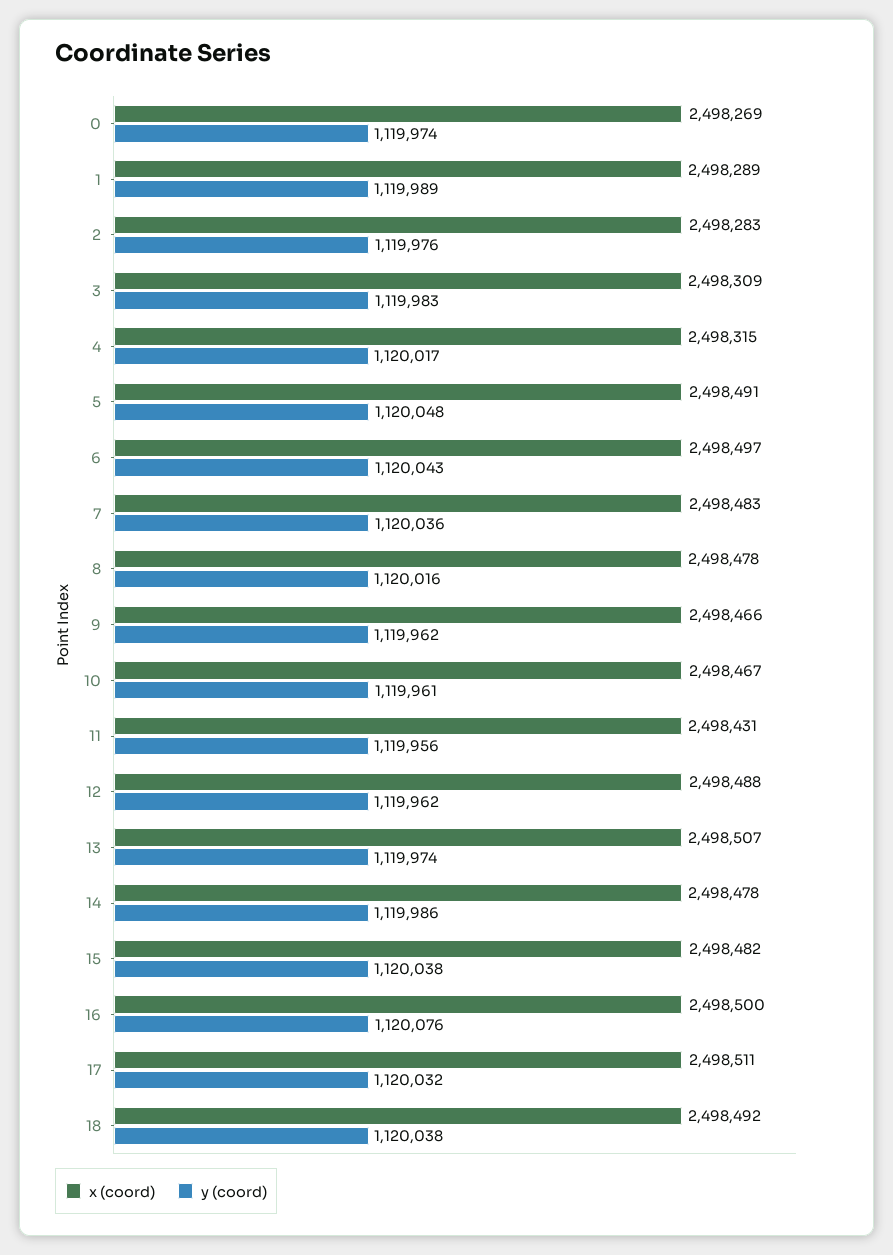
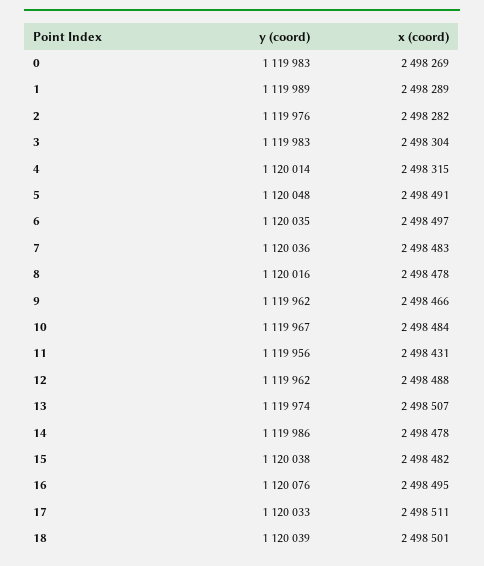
  {
    "x (coord)": {
      "0": 2498269,
      "1": 2498289,
-     "2": 2498283,
+     "2": 2498282,
-     "3": 2498309,
+     "3": 2498304,
      "4": 2498315,
      "5": 2498491,
      "6": 2498497,
      "7": 2498483,
      "8": 2498478,
      "9": 2498466,
-     "10": 2498467,
+     "10": 2498484,
      "11": 2498431,
      "12": 2498488,
      "13": 2498507,
      "14": 2498478,
      "15": 2498482,
-     "16": 2498500,
+     "16": 2498495,
      "17": 2498511,
-     "18": 2498492
+     "18": 2498501
    },
    "y (coord)": {
-     "0": 1119974,
+     "0": 1119983,
      "1": 1119989,
      "2": 1119976,
      "3": 1119983,
-     "4": 1120017,
+     "4": 1120014,
      "5": 1120048,
-     "6": 1120043,
+     "6": 1120035,
      "7": 1120036,
      "8": 1120016,
      "9": 1119962,
-     "10": 1119961,
+     "10": 1119967,
      "11": 1119956,
      "12": 1119962,
      "13": 1119974,
      "14": 1119986,
      "15": 1120038,
      "16": 1120076,
-     "17": 1120032,
+     "17": 1120033,
-     "18": 1120038
+     "18": 1120039
    }
  }

